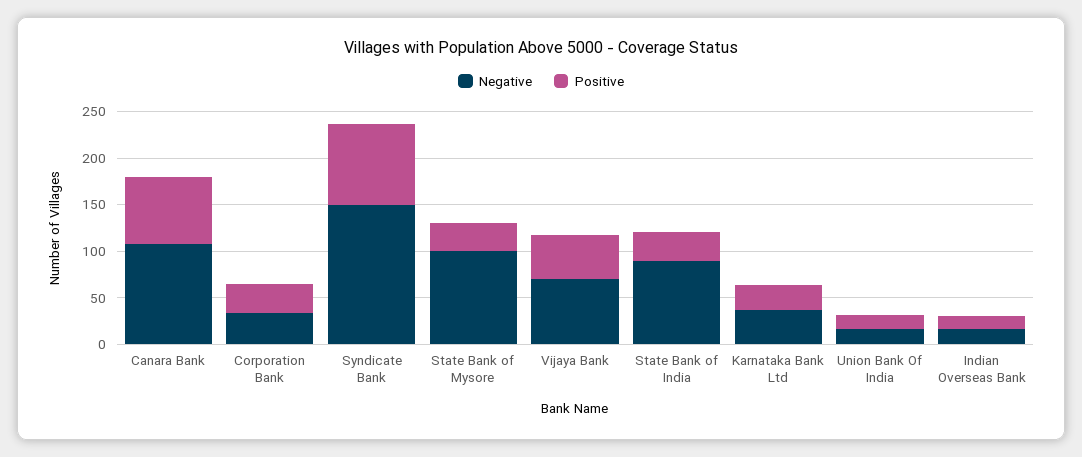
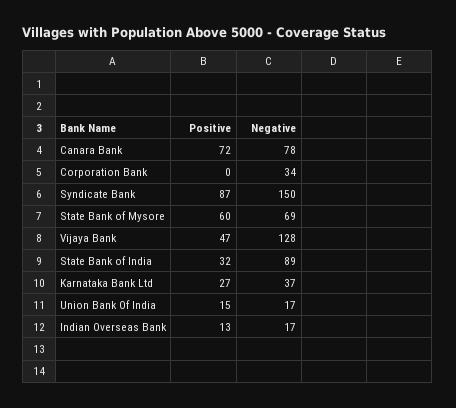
  {
    "Negative": {
-     "Canara Bank": 110,
+     "Canara Bank": 78,
      "Corporation Bank": 34,
      "Syndicate Bank": 150,
-     "State Bank of Mysore": 100,
+     "State Bank of Mysore": 69,
-     "Vijaya Bank": 70,
+     "Vijaya Bank": 128,
      "State Bank of India": 89,
      "Karnataka Bank Ltd": 37,
      "Union Bank Of India": 17,
      "Indian Overseas Bank": 17
    },
    "Positive": {
      "Canara Bank": 72,
-     "Corporation Bank": 30,
+     "Corporation Bank": 0,
      "Syndicate Bank": 87,
-     "State Bank of Mysore": 30,
+     "State Bank of Mysore": 60,
      "Vijaya Bank": 47,
      "State Bank of India": 32,
      "Karnataka Bank Ltd": 27,
      "Union Bank Of India": 15,
      "Indian Overseas Bank": 13
    }
  }

